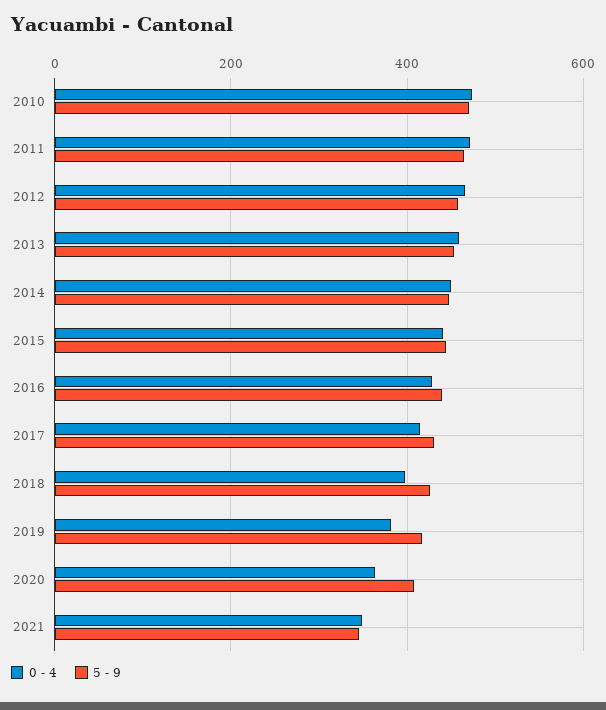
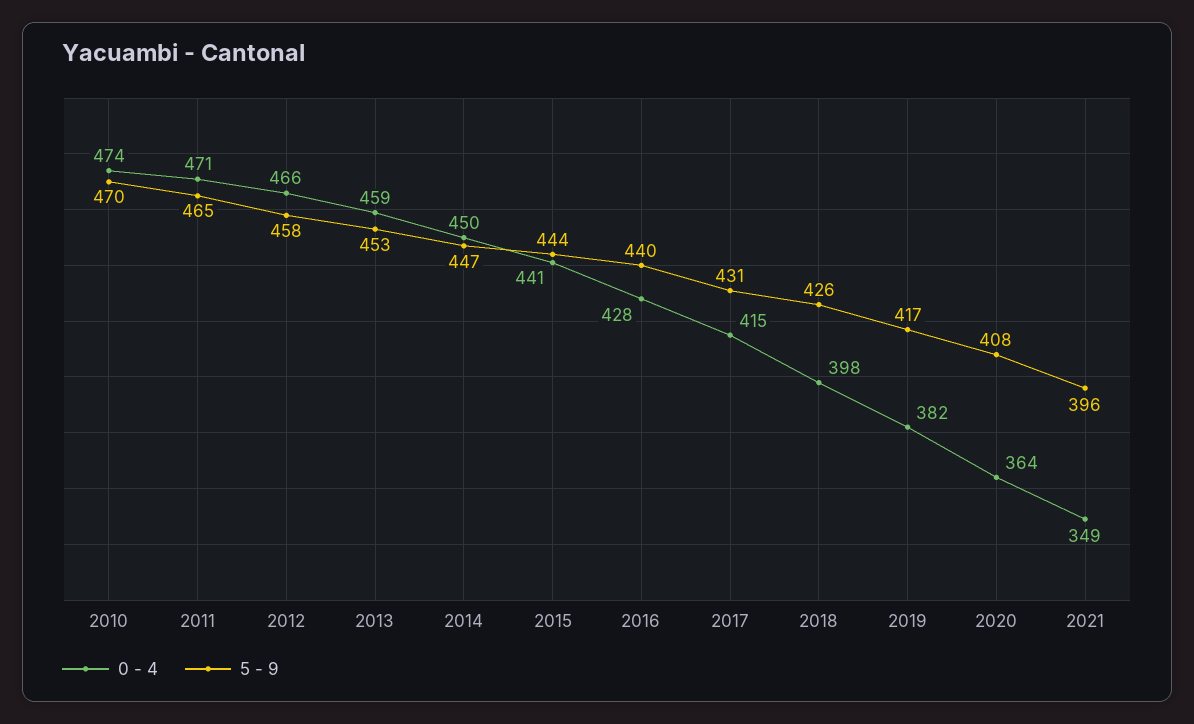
  {
    "0 - 4": {
      "2010": 474,
      "2011": 471,
      "2012": 466,
      "2013": 459,
      "2014": 450,
      "2015": 441,
      "2016": 428,
      "2017": 415,
      "2018": 398,
      "2019": 382,
      "2020": 364,
      "2021": 349
    },
    "5 - 9": {
      "2010": 470,
      "2011": 465,
      "2012": 458,
      "2013": 453,
      "2014": 447,
      "2015": 444,
      "2016": 440,
      "2017": 431,
      "2018": 426,
      "2019": 417,
      "2020": 408,
-     "2021": 340
+     "2021": 396
    }
  }

